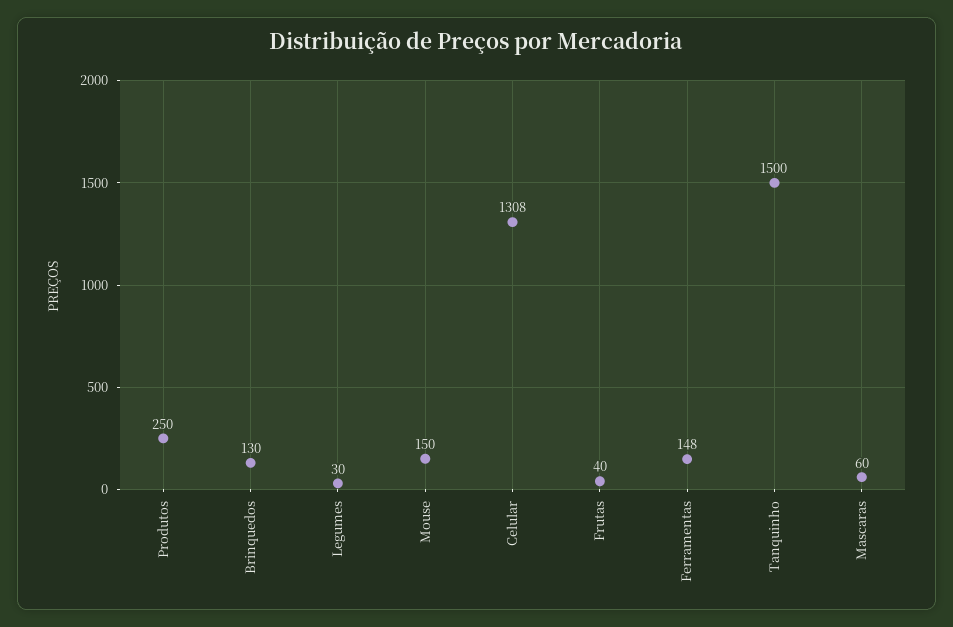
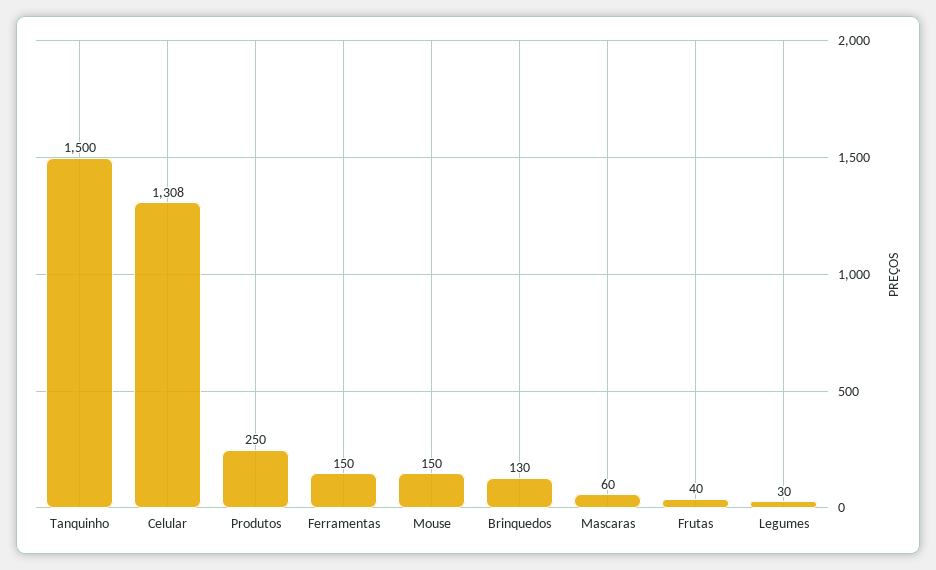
  {
    "Produtos": 250,
    "Brinquedos": 130,
    "Legumes": 30,
    "Mouse": 150,
    "Celular": 1308,
    "Frutas": 40,
-   "Ferramentas": 148,
+   "Ferramentas": 150,
    "Tanquinho": 1500,
    "Mascaras": 60
  }

